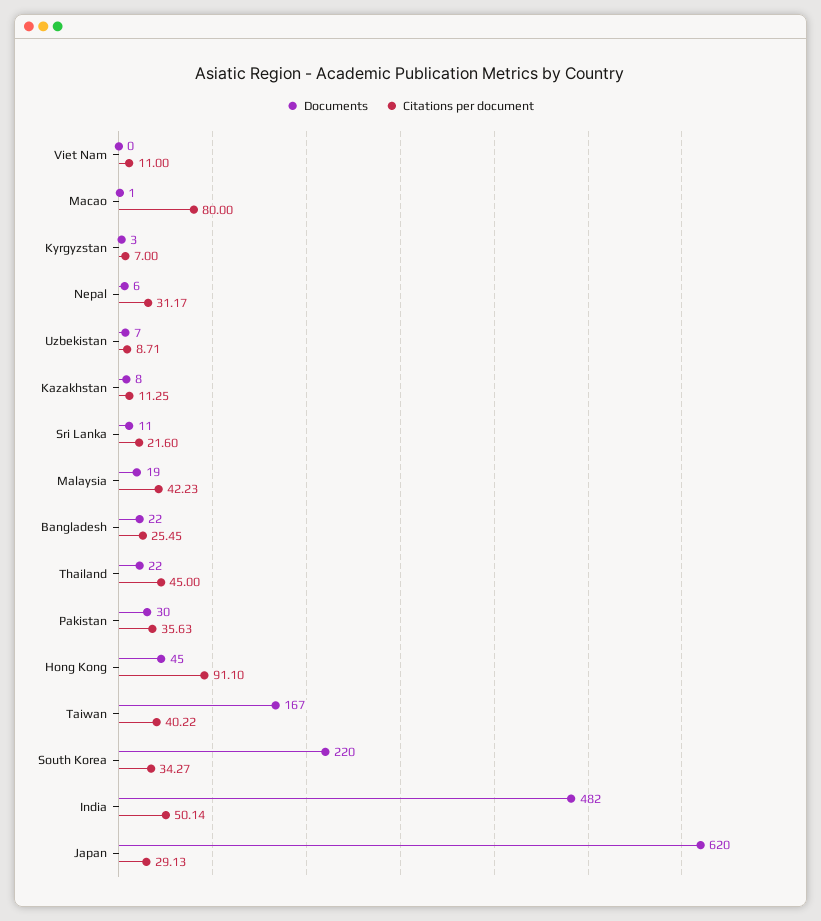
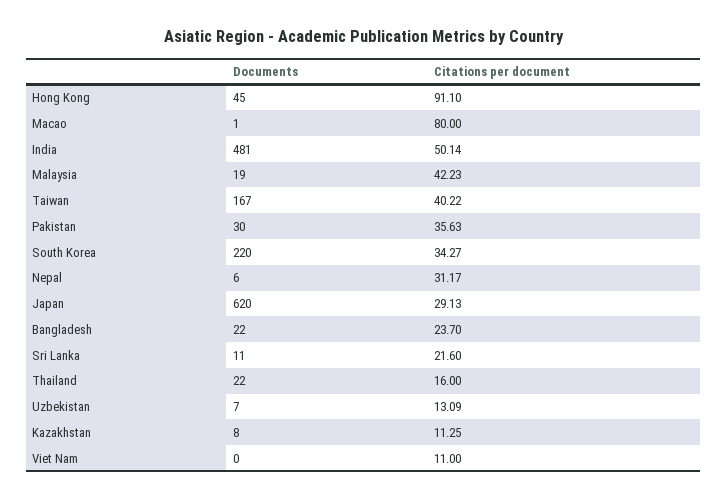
  {
    "Documents": {
      "Viet Nam": 0,
      "Macao": 1,
-     "Kyrgyzstan": 3,
      "Nepal": 6,
      "Uzbekistan": 7,
      "Kazakhstan": 8,
      "Sri Lanka": 11,
      "Malaysia": 19,
      "Bangladesh": 22,
      "Thailand": 22,
      "Pakistan": 30,
      "Hong Kong": 45,
      "Taiwan": 167,
      "South Korea": 220,
-     "India": 482,
+     "India": 481,
      "Japan": 620
    },
    "Citations per document": {
      "Viet Nam": 11,
      "Macao": 80,
-     "Kyrgyzstan": 7,
      "Nepal": 31.17,
-     "Uzbekistan": 8.71,
+     "Uzbekistan": 13.09,
      "Kazakhstan": 11.25,
      "Sri Lanka": 21.6,
      "Malaysia": 42.23,
-     "Bangladesh": 25.45,
+     "Bangladesh": 23.7,
-     "Thailand": 45,
+     "Thailand": 16,
      "Pakistan": 35.63,
      "Hong Kong": 91.1,
      "Taiwan": 40.22,
      "South Korea": 34.27,
      "India": 50.14,
      "Japan": 29.13
    }
  }

